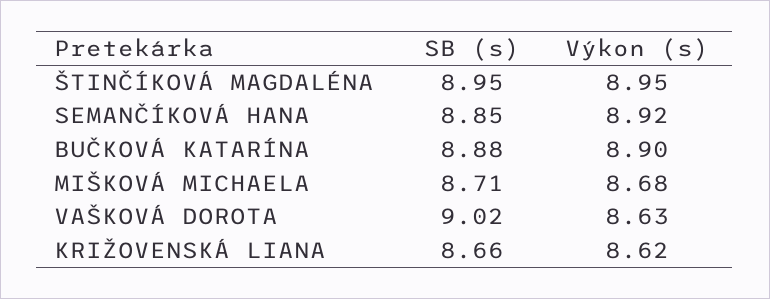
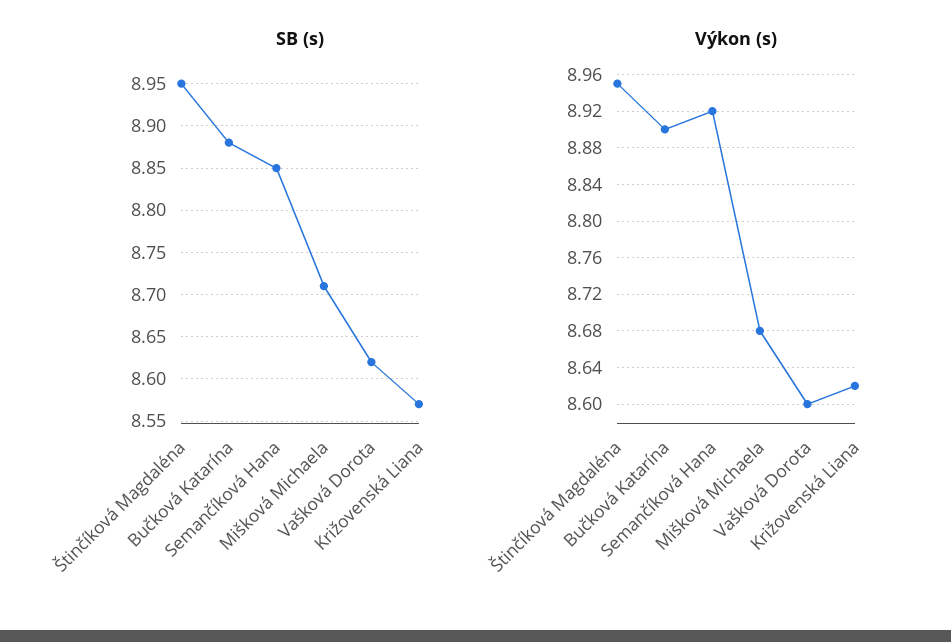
  {
    "SB (s)": {
      "ŠTINČÍKOVÁ MAGDALÉNA": 8.95,
      "SEMANČÍKOVÁ HANA": 8.85,
      "BUČKOVÁ KATARÍNA": 8.88,
      "MIŠKOVÁ MICHAELA": 8.71,
-     "VAŠKOVÁ DOROTA": 9.02,
+     "VAŠKOVÁ DOROTA": 8.62,
-     "KRIŽOVENSKÁ LIANA": 8.66
+     "KRIŽOVENSKÁ LIANA": 8.57
    },
    "Výkon (s)": {
      "ŠTINČÍKOVÁ MAGDALÉNA": 8.95,
      "SEMANČÍKOVÁ HANA": 8.92,
      "BUČKOVÁ KATARÍNA": 8.9,
      "MIŠKOVÁ MICHAELA": 8.68,
-     "VAŠKOVÁ DOROTA": 8.63,
+     "VAŠKOVÁ DOROTA": 8.6,
      "KRIŽOVENSKÁ LIANA": 8.62
    }
  }

